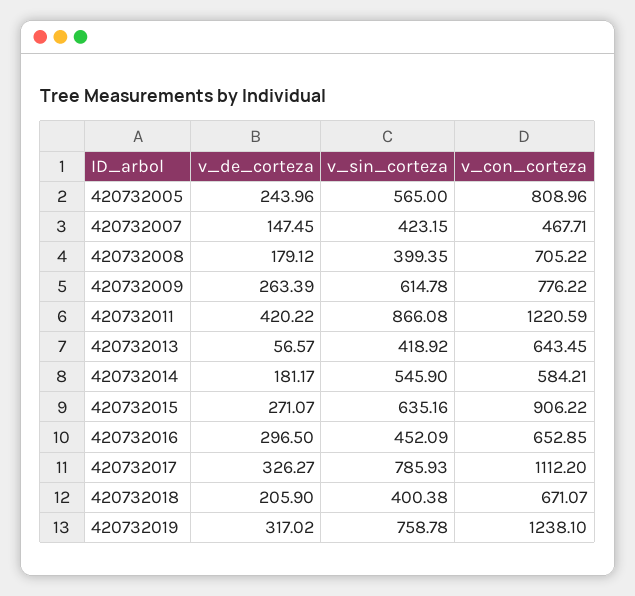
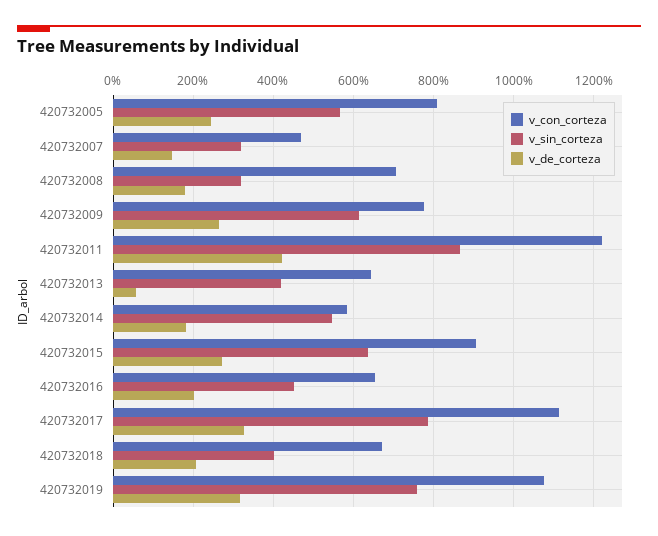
  {
    "v_de_corteza": {
      "420732005": 243.96,
      "420732007": 147.45,
      "420732008": 179.12,
      "420732009": 263.39,
      "420732011": 420.22,
      "420732013": 56.57,
      "420732014": 181.17,
      "420732015": 271.07,
-     "420732016": 296.5,
+     "420732016": 200,
      "420732017": 326.27,
      "420732018": 205.9,
      "420732019": 317.02
    },
    "v_sin_corteza": {
      "420732005": 565,
-     "420732007": 423.15,
+     "420732007": 320,
-     "420732008": 399.35,
+     "420732008": 320,
      "420732009": 614.78,
      "420732011": 866.08,
      "420732013": 418.92,
      "420732014": 545.9,
      "420732015": 635.16,
      "420732016": 452.09,
      "420732017": 785.93,
      "420732018": 400.38,
      "420732019": 758.78
    },
    "v_con_corteza": {
      "420732005": 808.96,
      "420732007": 467.71,
      "420732008": 705.22,
      "420732009": 776.22,
      "420732011": 1220.59,
      "420732013": 643.45,
      "420732014": 584.21,
      "420732015": 906.22,
      "420732016": 652.85,
      "420732017": 1112.2,
      "420732018": 671.07,
-     "420732019": 1238.1
+     "420732019": 1080
    }
  }

